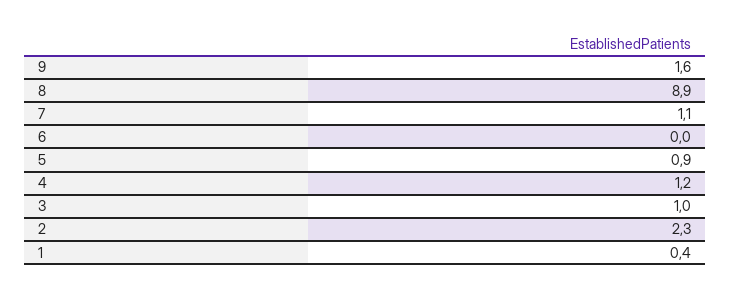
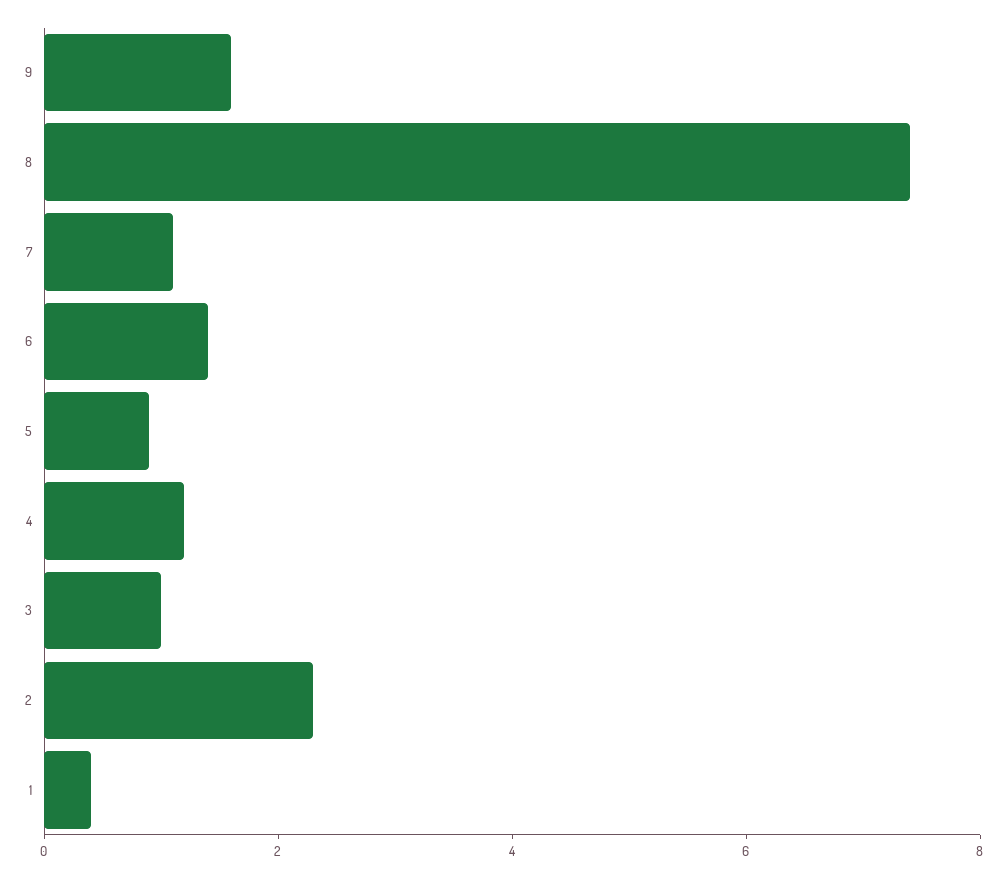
  {
    "9": 1.6,
-   "8": 8.9,
+   "8": 7.5,
    "7": 1.1,
-   "6": 0,
+   "6": 1.5,
    "5": 0.9,
    "4": 1.2,
    "3": 1,
    "2": 2.3,
    "1": 0.4
  }

